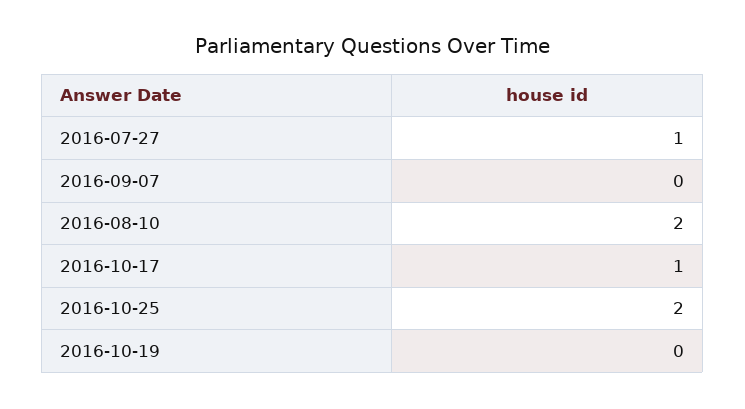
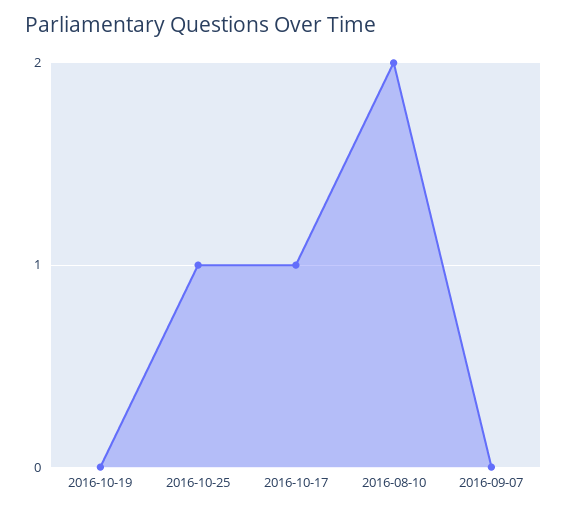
  {
-   "2016-07-27": 1,
    "2016-09-07": 0,
    "2016-08-10": 2,
    "2016-10-17": 1,
-   "2016-10-25": 2,
+   "2016-10-25": 1,
    "2016-10-19": 0
  }

